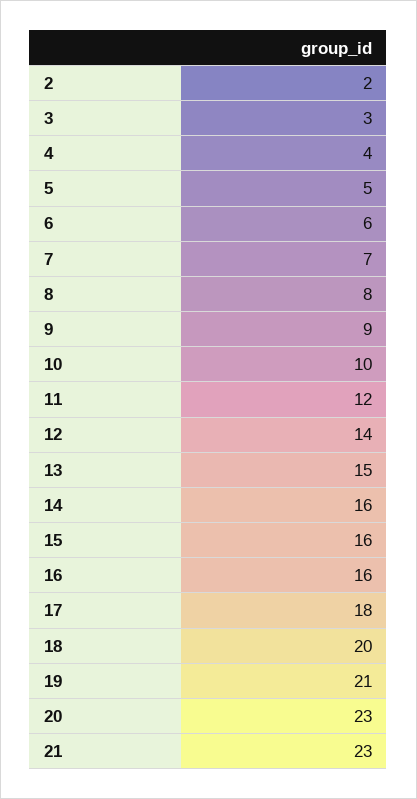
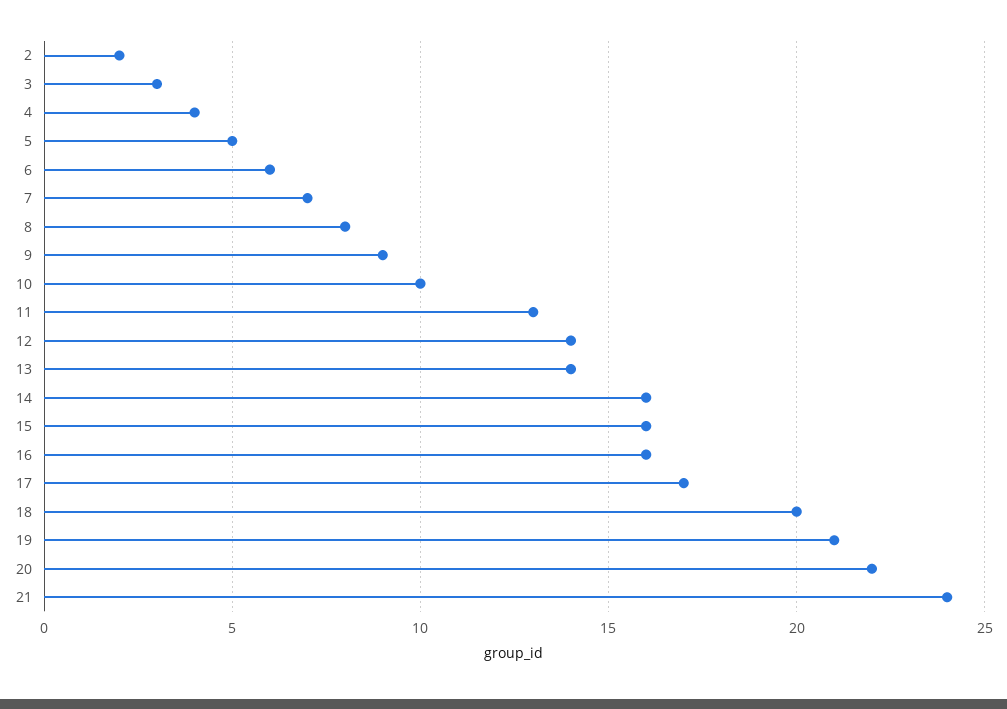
  {
    "2": 2,
    "3": 3,
    "4": 4,
    "5": 5,
    "6": 6,
    "7": 7,
    "8": 8,
    "9": 9,
    "10": 10,
-   "11": 12,
+   "11": 13,
    "12": 14,
-   "13": 15,
+   "13": 14,
    "14": 16,
    "15": 16,
    "16": 16,
-   "17": 18,
+   "17": 17,
    "18": 20,
    "19": 21,
-   "20": 23,
+   "20": 22,
-   "21": 23
+   "21": 24
  }

